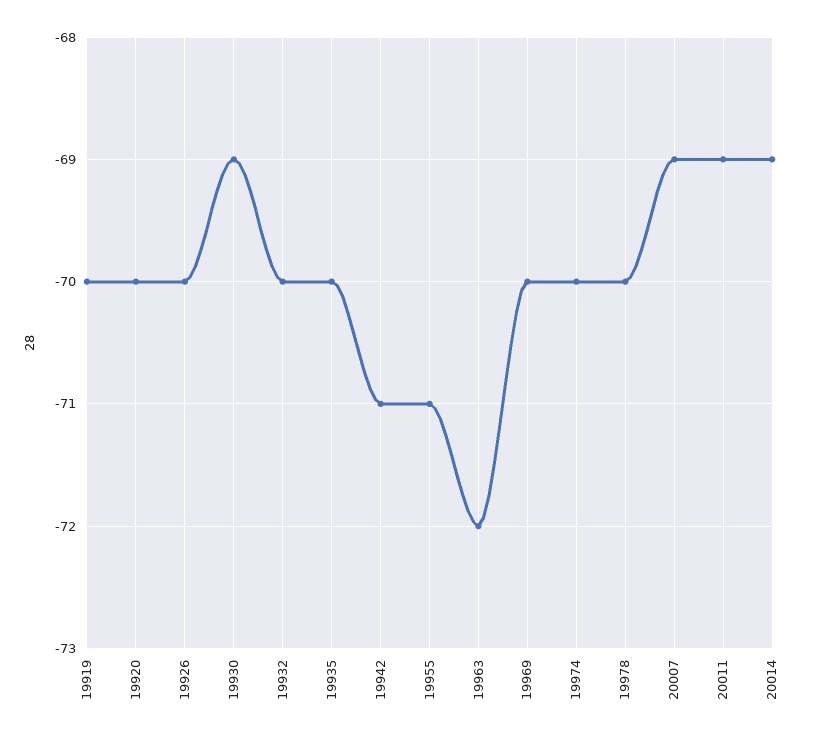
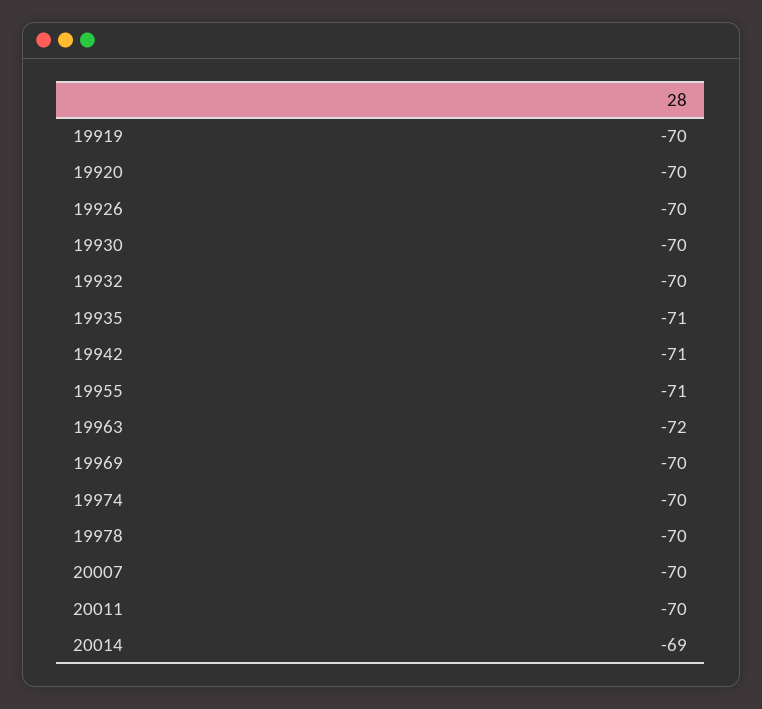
  {
    "19919": -70,
    "19920": -70,
    "19926": -70,
-   "19930": -69,
+   "19930": -70,
    "19932": -70,
-   "19935": -70,
+   "19935": -71,
    "19942": -71,
    "19955": -71,
    "19963": -72,
    "19969": -70,
    "19974": -70,
    "19978": -70,
-   "20007": -69,
+   "20007": -70,
-   "20011": -69,
+   "20011": -70,
    "20014": -69
  }

